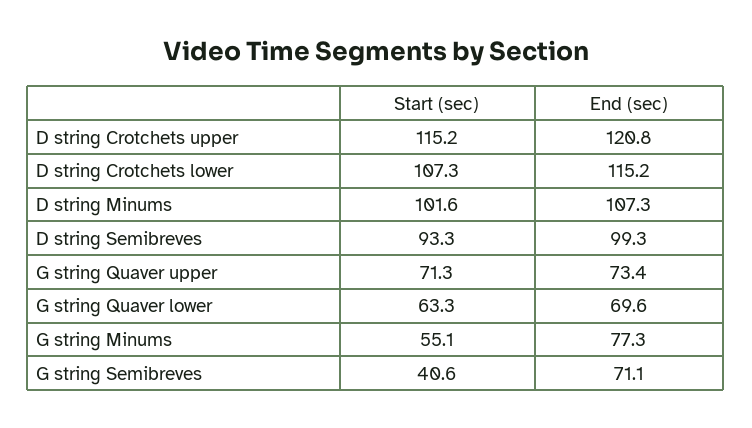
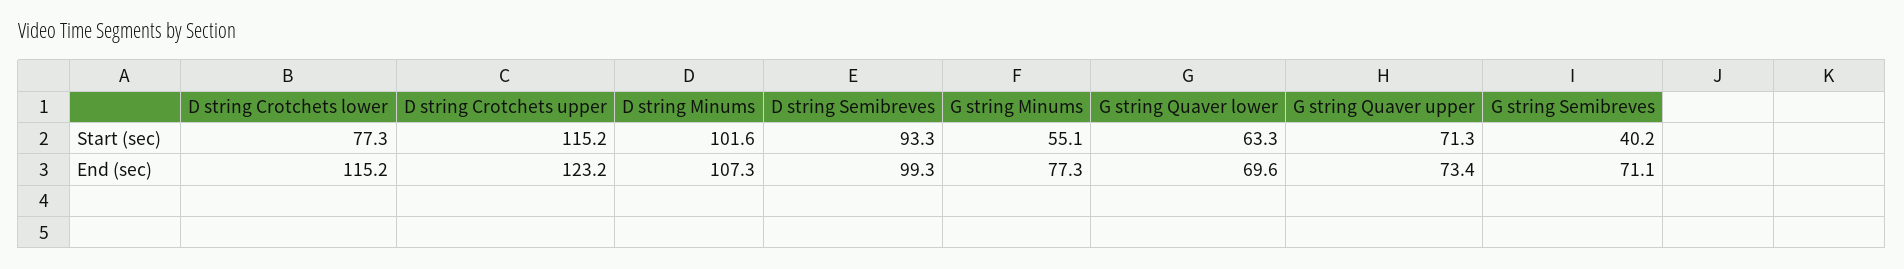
  {
    "Start (sec)": {
      "D string Crotchets upper": 115.2,
-     "D string Crotchets lower": 107.3,
+     "D string Crotchets lower": 77.3,
      "D string Minums": 101.6,
      "D string Semibreves": 93.3,
      "G string Quaver upper": 71.3,
      "G string Quaver lower": 63.3,
      "G string Minums": 55.1,
-     "G string Semibreves": 40.6
+     "G string Semibreves": 40.2
    },
    "End (sec)": {
-     "D string Crotchets upper": 120.8,
+     "D string Crotchets upper": 123.2,
      "D string Crotchets lower": 115.2,
      "D string Minums": 107.3,
      "D string Semibreves": 99.3,
      "G string Quaver upper": 73.4,
      "G string Quaver lower": 69.6,
      "G string Minums": 77.3,
      "G string Semibreves": 71.1
    }
  }

